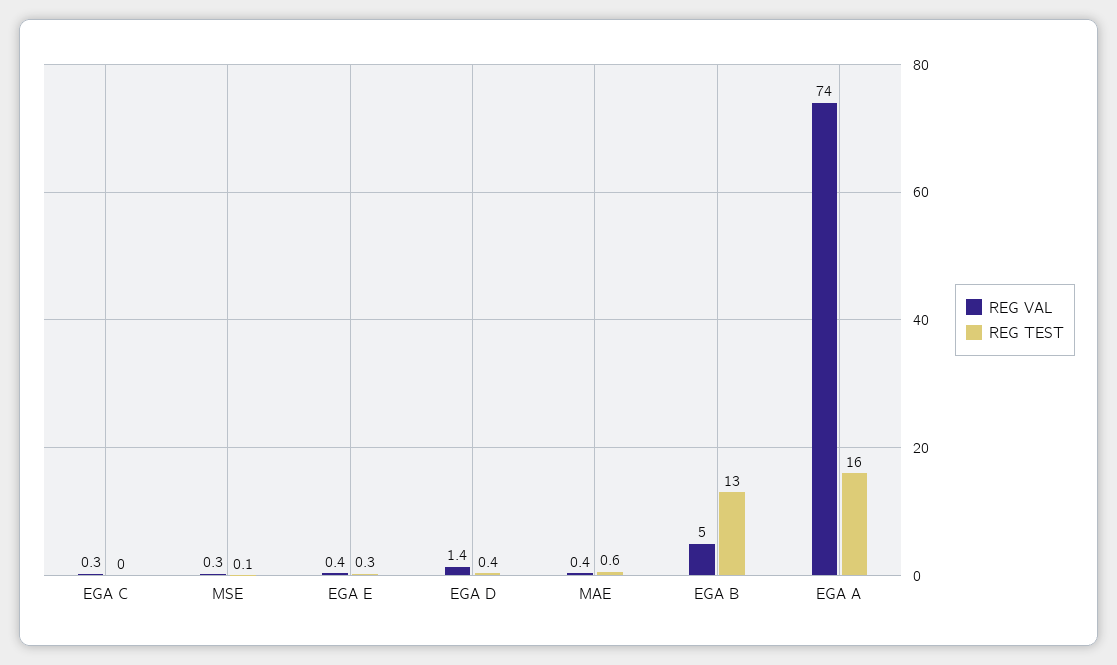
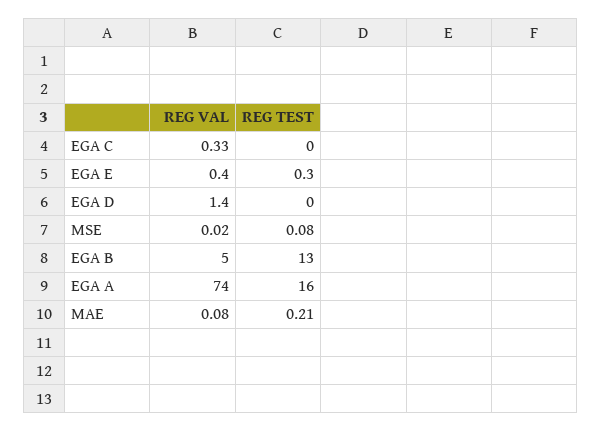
  {
    "REG VAL": {
      "EGA C": 0.33,
-     "MSE": 0.3,
+     "MSE": 0.02,
      "EGA E": 0.4,
      "EGA D": 1.4,
-     "MAE": 0.4,
+     "MAE": 0.08,
      "EGA B": 5,
      "EGA A": 74
    },
    "REG TEST": {
      "EGA C": 0,
      "MSE": 0.08,
      "EGA E": 0.3,
-     "EGA D": 0.4,
+     "EGA D": 0,
-     "MAE": 0.6,
+     "MAE": 0.21,
      "EGA B": 13,
      "EGA A": 16
    }
  }

